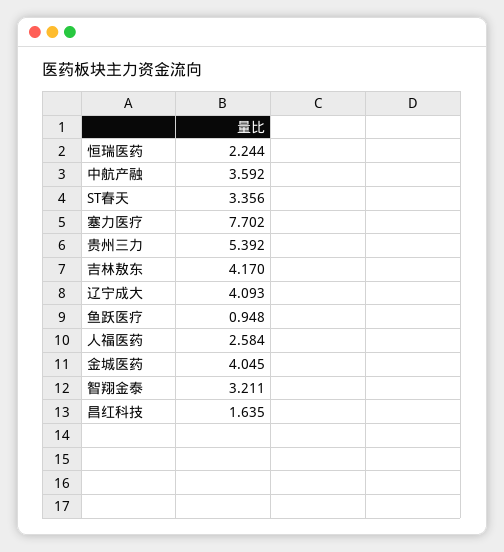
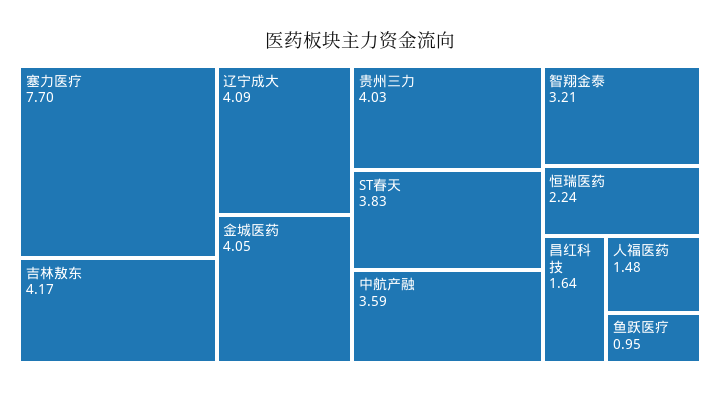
  {
    "恒瑞医药": 2.244,
    "中航产融": 3.592,
-   "ST春天": 3.356,
+   "ST春天": 3.83,
    "塞力医疗": 7.702,
-   "贵州三力": 5.392,
+   "贵州三力": 4.03,
    "吉林敖东": 4.17,
    "辽宁成大": 4.093,
    "鱼跃医疗": 0.948,
-   "人福医药": 2.584,
+   "人福医药": 1.48,
    "金城医药": 4.045,
    "智翔金泰": 3.211,
    "昌红科技": 1.635
  }

